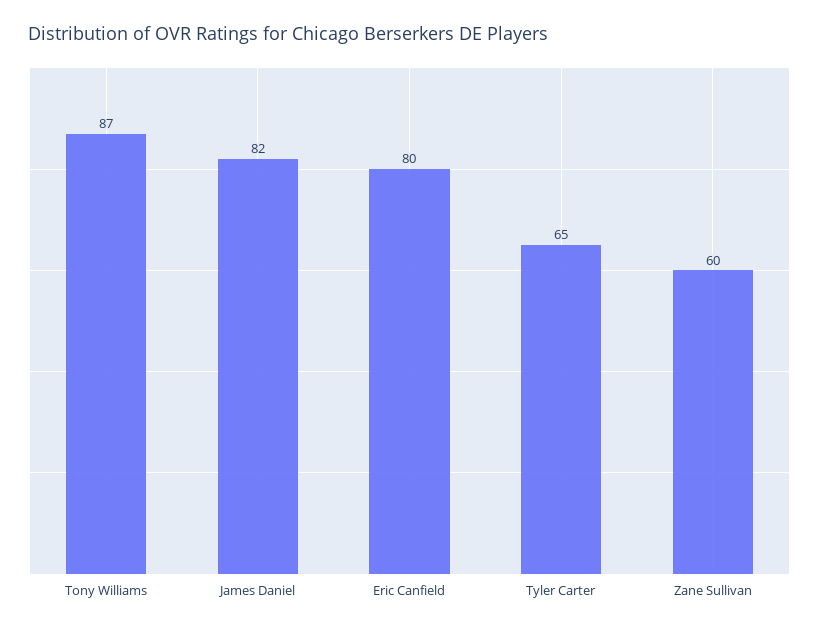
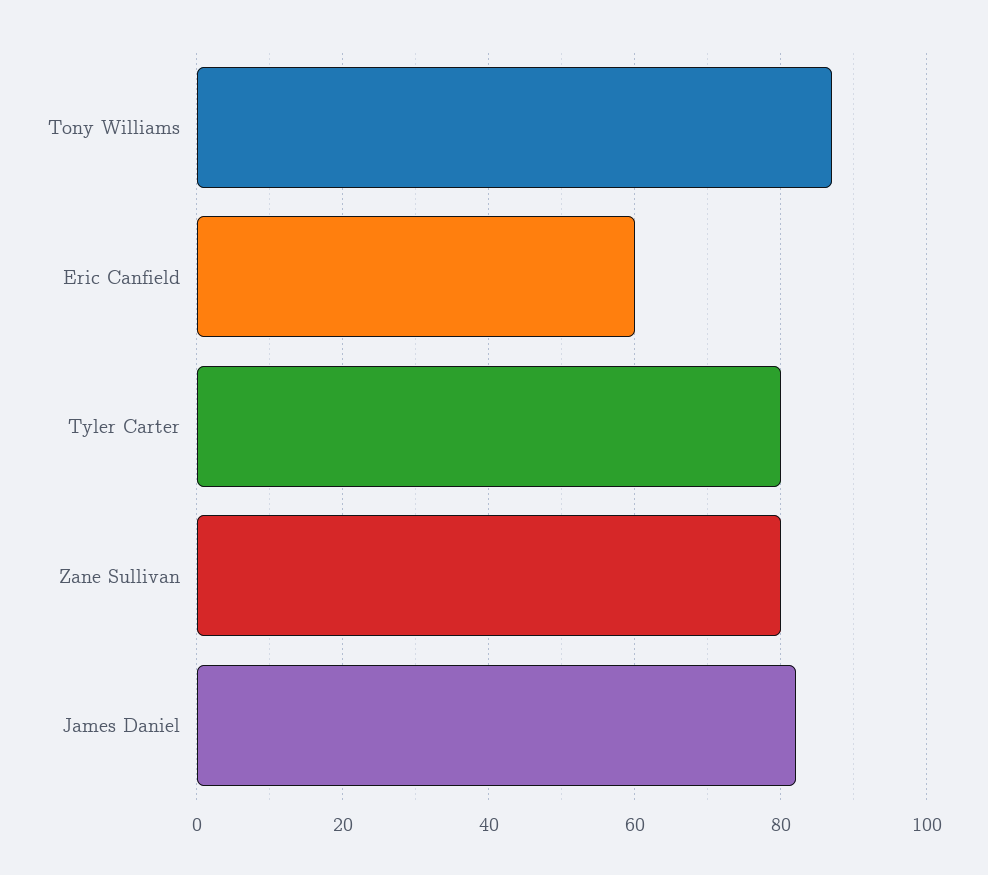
  {
    "Tony Williams": 87,
    "James Daniel": 82,
-   "Eric Canfield": 80,
+   "Eric Canfield": 60,
-   "Tyler Carter": 65,
+   "Tyler Carter": 80,
-   "Zane Sullivan": 60
+   "Zane Sullivan": 80
  }

